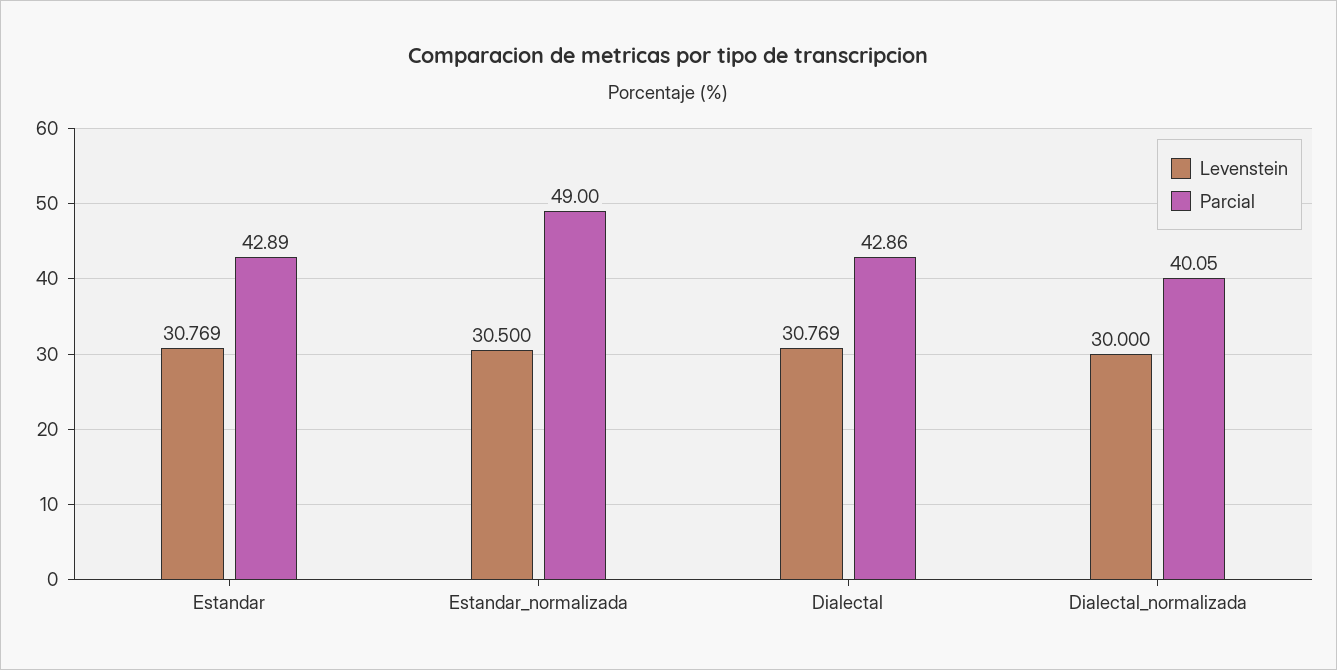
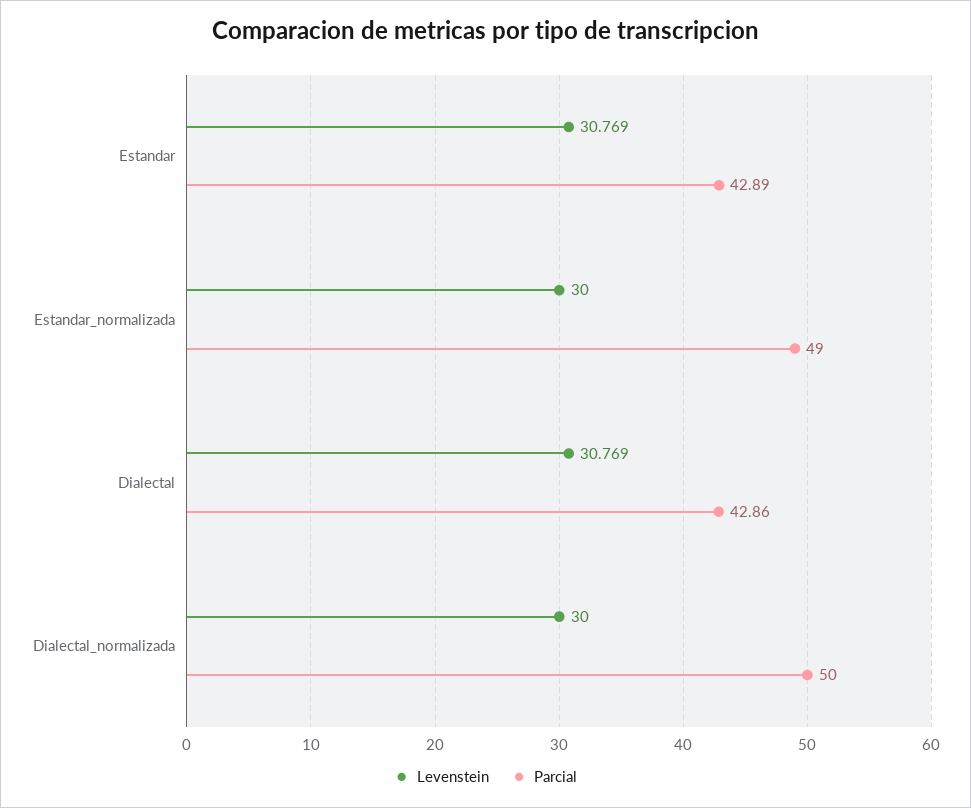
  {
    "Levenstein": {
      "Estandar": 30.769,
-     "Estandar_normalizada": 30.5,
+     "Estandar_normalizada": 30,
      "Dialectal": 30.769,
      "Dialectal_normalizada": 30
    },
    "Parcial": {
      "Estandar": 42.89,
      "Estandar_normalizada": 49,
      "Dialectal": 42.86,
-     "Dialectal_normalizada": 40.05
+     "Dialectal_normalizada": 50
    }
  }

